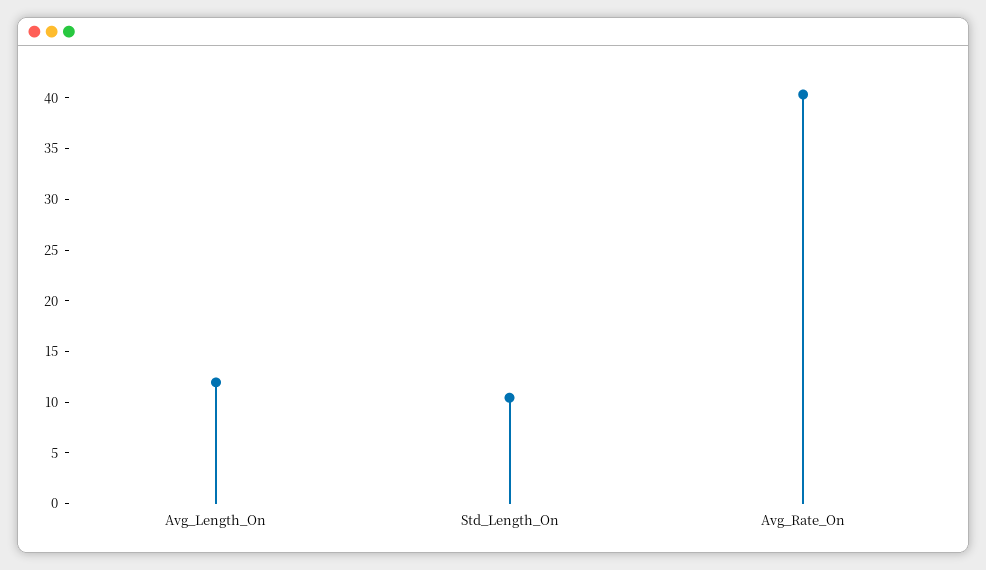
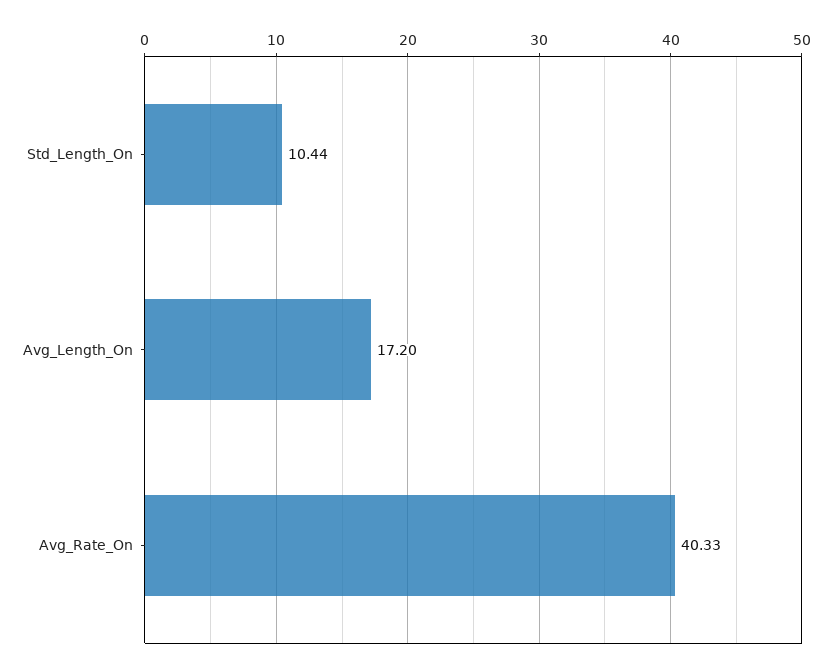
  {
-   "Avg_Length_On": 12,
+   "Avg_Length_On": 17.2,
    "Std_Length_On": 10.44,
    "Avg_Rate_On": 40.33
  }

